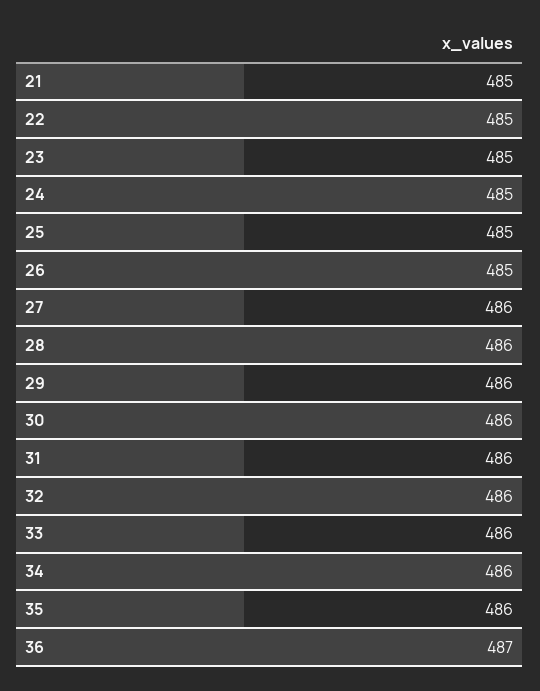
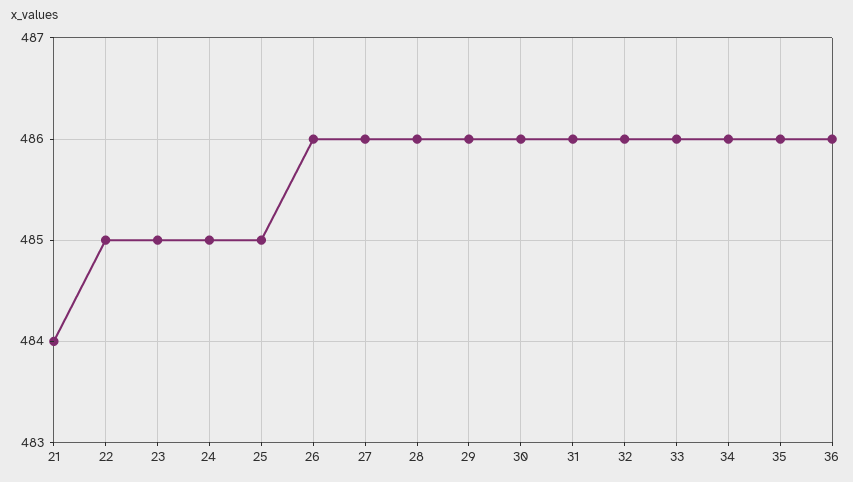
  {
-   "21": 485,
+   "21": 484,
    "22": 485,
    "23": 485,
    "24": 485,
    "25": 485,
-   "26": 485,
+   "26": 486,
    "27": 486,
    "28": 486,
    "29": 486,
    "30": 486,
    "31": 486,
    "32": 486,
    "33": 486,
    "34": 486,
    "35": 486,
-   "36": 487
+   "36": 486
  }

